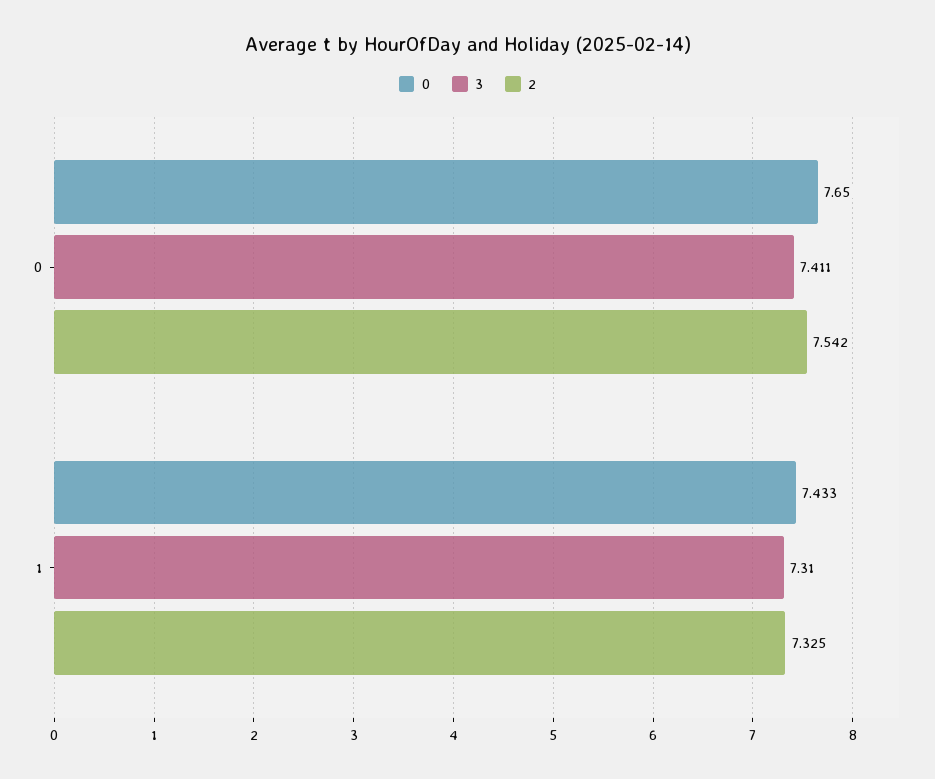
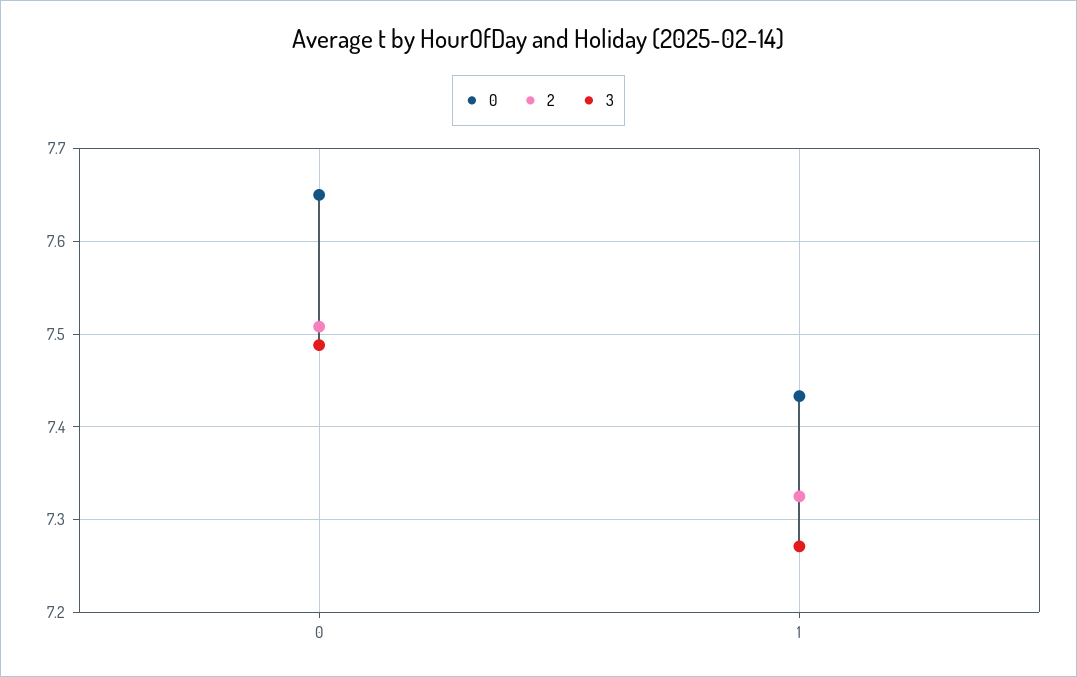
  {
    "0": {
      "0": 7.65,
      "1": 7.433
    },
    "3": {
-     "0": 7.411,
+     "0": 7.49,
-     "1": 7.31
+     "1": 7.27
    },
    "2": {
-     "0": 7.542,
+     "0": 7.51,
      "1": 7.325
    }
  }

